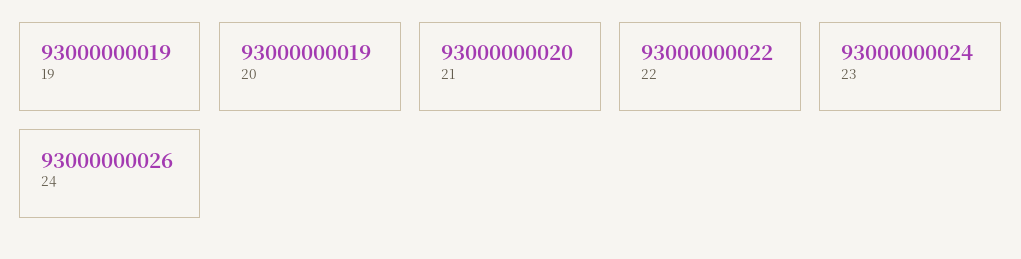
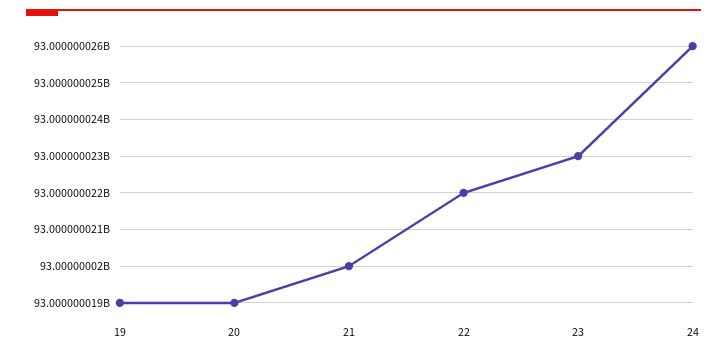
  {
    "19": 93000000019,
    "20": 93000000019,
    "21": 93000000020,
    "22": 93000000022,
-   "23": 93000000024,
+   "23": 93000000023,
    "24": 93000000026
  }

